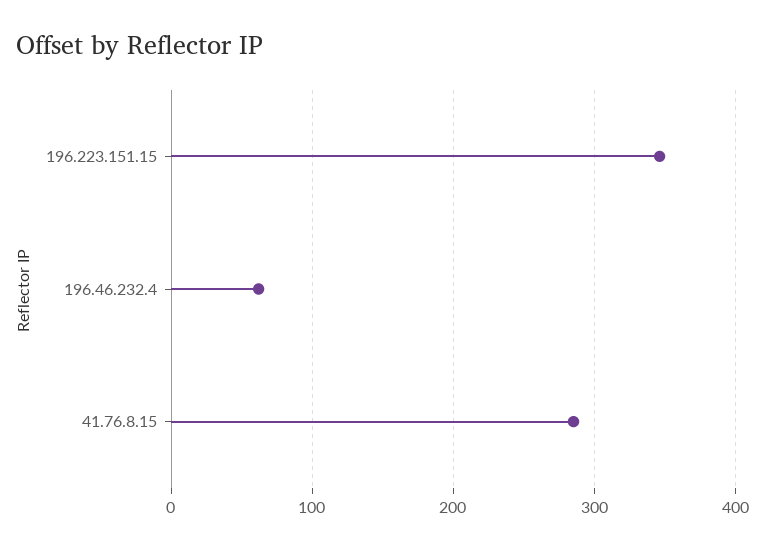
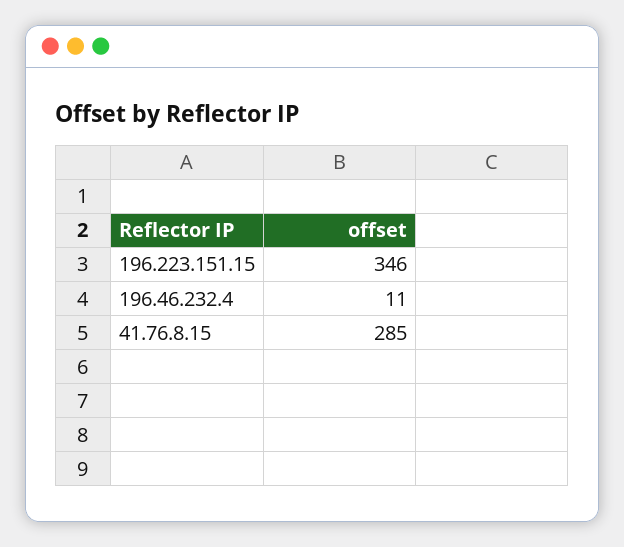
  {
    "196.223.151.15": 346,
-   "196.46.232.4": 60,
+   "196.46.232.4": 11,
    "41.76.8.15": 285
  }

